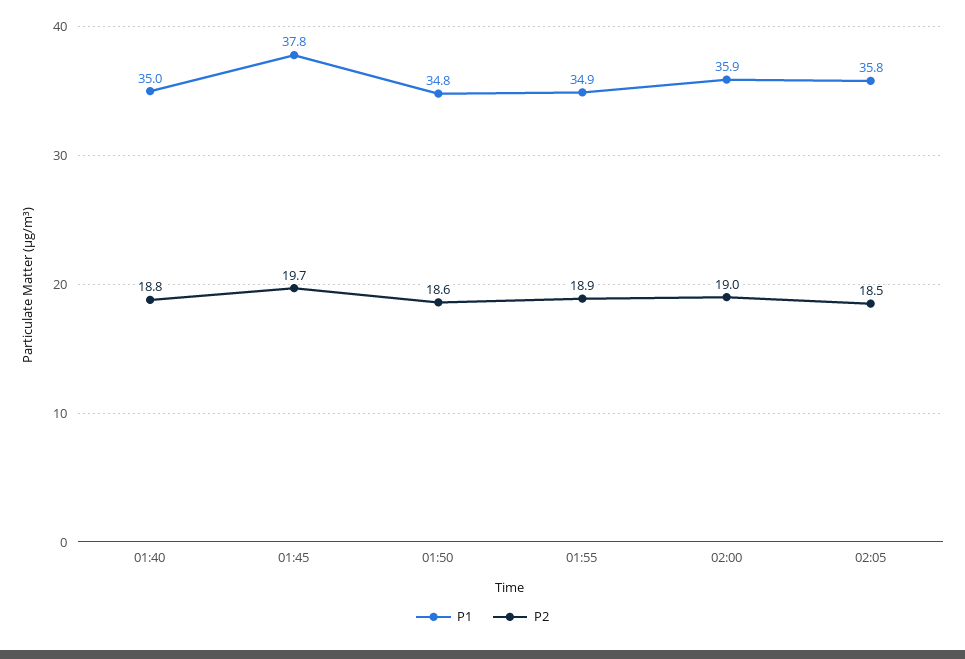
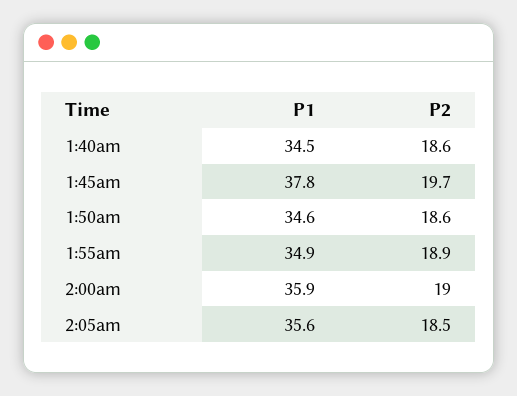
  {
    "P1": {
-     "01:40": 35,
+     "01:40": 34.5,
      "01:45": 37.8,
-     "01:50": 34.8,
+     "01:50": 34.6,
      "01:55": 34.9,
      "02:00": 35.9,
-     "02:05": 35.8
+     "02:05": 35.6
    },
    "P2": {
-     "01:40": 18.8,
+     "01:40": 18.6,
      "01:45": 19.7,
      "01:50": 18.6,
      "01:55": 18.9,
      "02:00": 19,
      "02:05": 18.5
    }
  }

